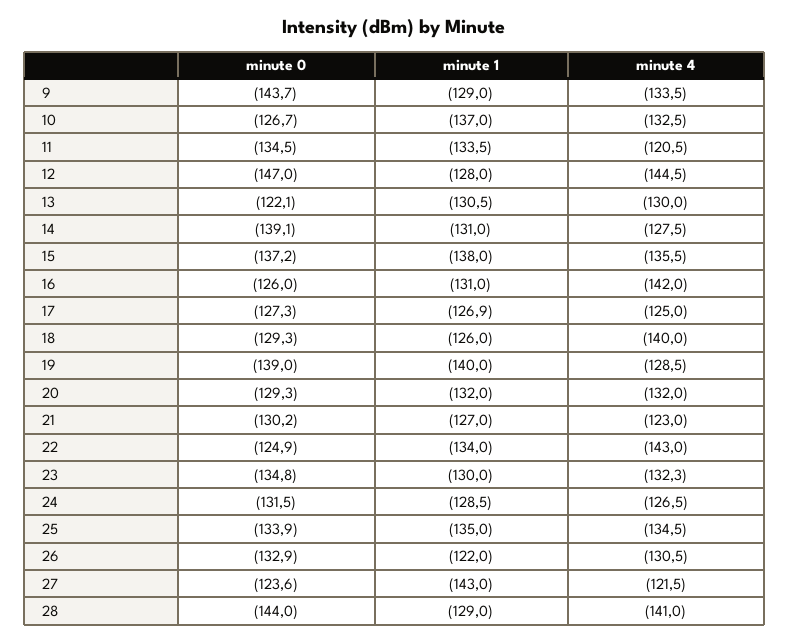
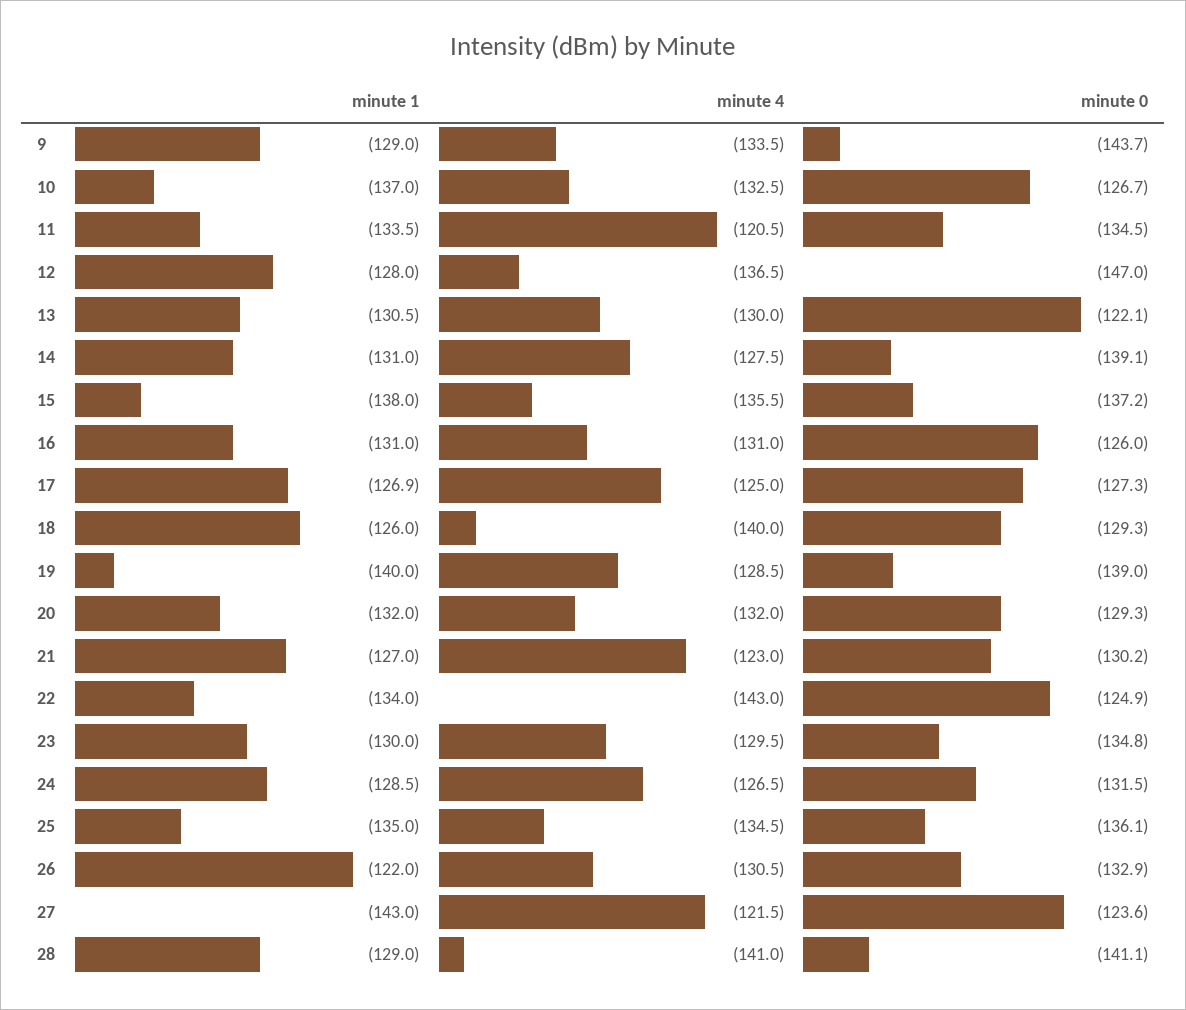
  {
    "minute 0": {
      "9": -143.7,
      "10": -126.7,
      "11": -134.5,
      "12": -147,
      "13": -122.1,
      "14": -139.1,
      "15": -137.2,
      "16": -126,
      "17": -127.3,
      "18": -129.3,
      "19": -139,
      "20": -129.3,
      "21": -130.2,
      "22": -124.9,
      "23": -134.8,
      "24": -131.5,
-     "25": -133.9,
+     "25": -136.1,
      "26": -132.9,
      "27": -123.6,
-     "28": -144
+     "28": -141.1
    },
    "minute 1": {
      "9": -129,
      "10": -137,
      "11": -133.5,
      "12": -128,
      "13": -130.5,
      "14": -131,
      "15": -138,
      "16": -131,
      "17": -126.9,
      "18": -126,
      "19": -140,
      "20": -132,
      "21": -127,
      "22": -134,
      "23": -130,
      "24": -128.5,
      "25": -135,
      "26": -122,
      "27": -143,
      "28": -129
    },
    "minute 4": {
      "9": -133.5,
      "10": -132.5,
      "11": -120.5,
-     "12": -144.5,
+     "12": -136.5,
      "13": -130,
      "14": -127.5,
      "15": -135.5,
-     "16": -142,
+     "16": -131,
      "17": -125,
      "18": -140,
      "19": -128.5,
      "20": -132,
      "21": -123,
      "22": -143,
-     "23": -132.3,
+     "23": -129.5,
      "24": -126.5,
      "25": -134.5,
      "26": -130.5,
      "27": -121.5,
      "28": -141
    }
  }

